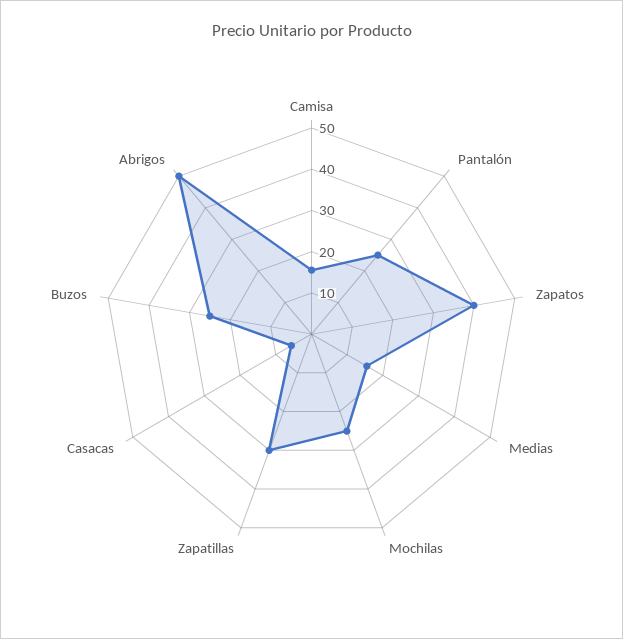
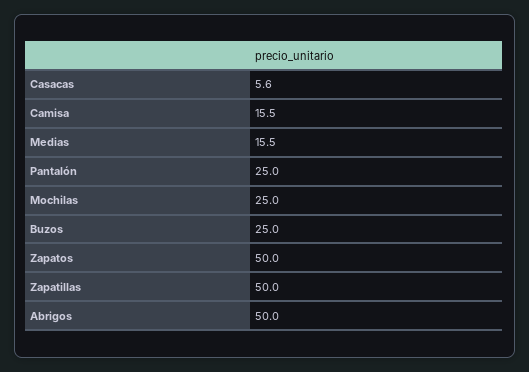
  {
    "Camisa": 15.5,
    "Pantalón": 25,
-   "Zapatos": 40,
+   "Zapatos": 50,
    "Medias": 15.5,
    "Mochilas": 25,
-   "Zapatillas": 30,
+   "Zapatillas": 50,
    "Casacas": 5.6,
    "Buzos": 25,
    "Abrigos": 50
  }

